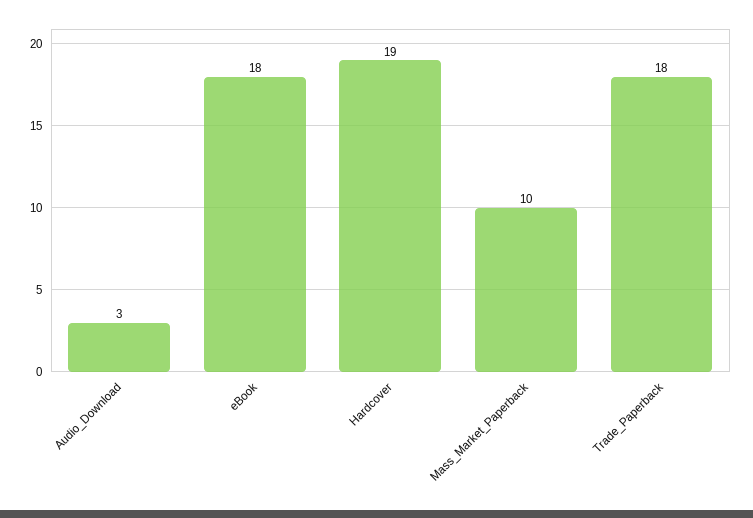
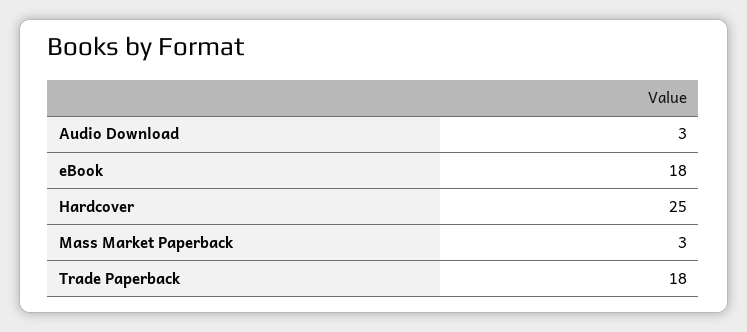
  {
    "Audio_Download": 3,
    "eBook": 18,
-   "Hardcover": 19,
+   "Hardcover": 25,
-   "Mass_Market_Paperback": 10,
+   "Mass_Market_Paperback": 3,
    "Trade_Paperback": 18
  }

